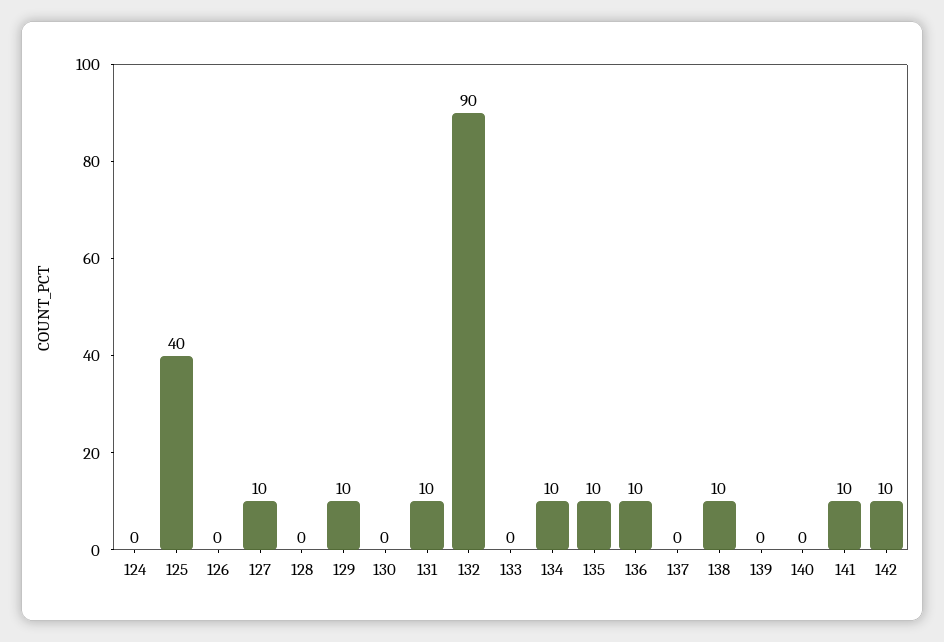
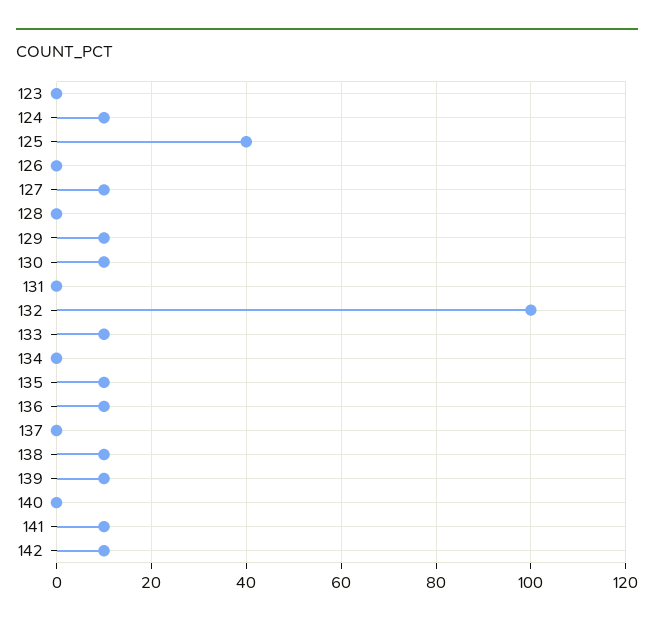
  {
-   "124": 0,
+   "124": 10,
    "125": 40,
    "126": 0,
    "127": 10,
    "128": 0,
    "129": 10,
-   "130": 0,
+   "130": 10,
-   "131": 10,
+   "131": 0,
-   "132": 90,
+   "132": 100,
-   "133": 0,
+   "133": 10,
-   "134": 10,
+   "134": 0,
    "135": 10,
    "136": 10,
    "137": 0,
    "138": 10,
-   "139": 0,
+   "139": 10,
    "140": 0,
    "141": 10,
-   "142": 10
+   "142": 10,
+   "123": 0
  }

